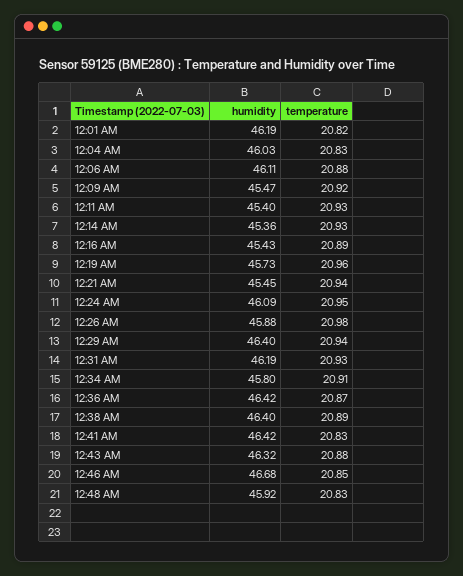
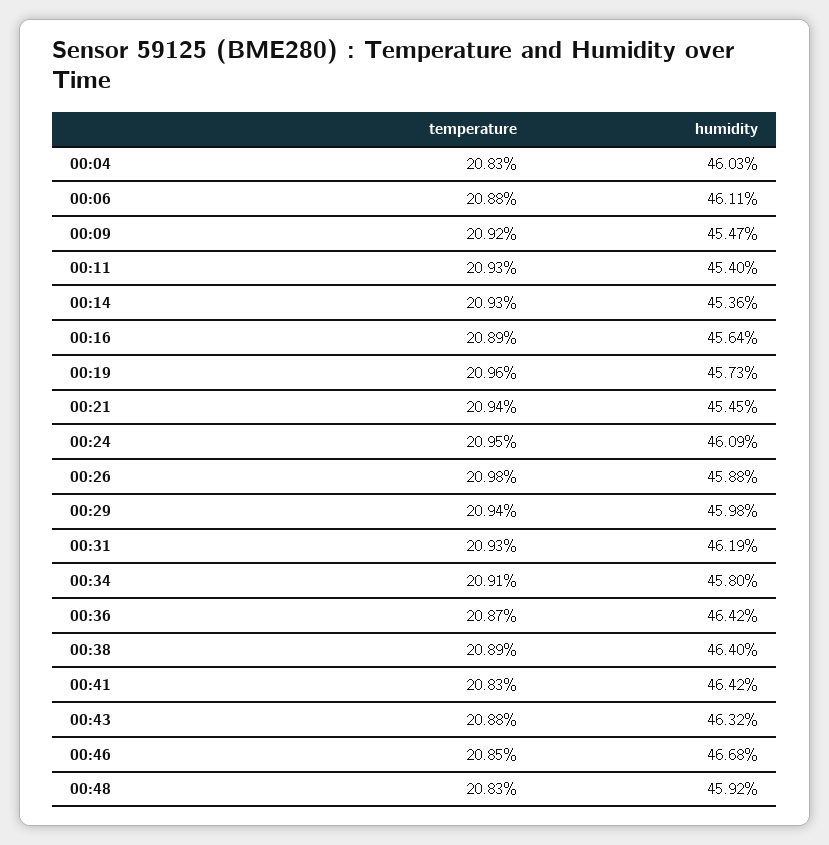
  {
    "humidity": {
-     "12:01 AM": 46.19,
      "12:04 AM": 46.03,
      "12:06 AM": 46.11,
      "12:09 AM": 45.47,
      "12:11 AM": 45.4,
      "12:14 AM": 45.36,
-     "12:16 AM": 45.43,
+     "12:16 AM": 45.64,
      "12:19 AM": 45.73,
      "12:21 AM": 45.45,
      "12:24 AM": 46.09,
      "12:26 AM": 45.88,
-     "12:29 AM": 46.4,
+     "12:29 AM": 45.98,
      "12:31 AM": 46.19,
      "12:34 AM": 45.8,
      "12:36 AM": 46.42,
      "12:38 AM": 46.4,
      "12:41 AM": 46.42,
      "12:43 AM": 46.32,
      "12:46 AM": 46.68,
      "12:48 AM": 45.92
    },
    "temperature": {
-     "12:01 AM": 20.82,
      "12:04 AM": 20.83,
      "12:06 AM": 20.88,
      "12:09 AM": 20.92,
      "12:11 AM": 20.93,
      "12:14 AM": 20.93,
      "12:16 AM": 20.89,
      "12:19 AM": 20.96,
      "12:21 AM": 20.94,
      "12:24 AM": 20.95,
      "12:26 AM": 20.98,
      "12:29 AM": 20.94,
      "12:31 AM": 20.93,
      "12:34 AM": 20.91,
      "12:36 AM": 20.87,
      "12:38 AM": 20.89,
      "12:41 AM": 20.83,
      "12:43 AM": 20.88,
      "12:46 AM": 20.85,
      "12:48 AM": 20.83
    }
  }

